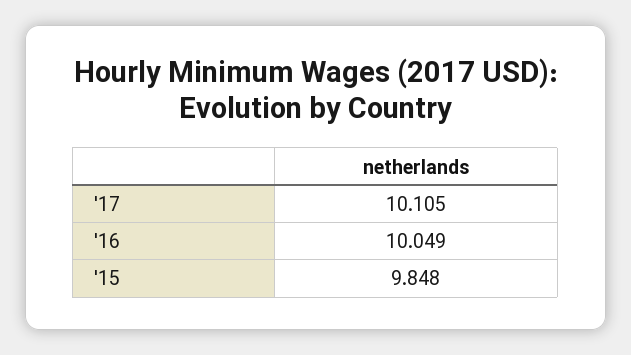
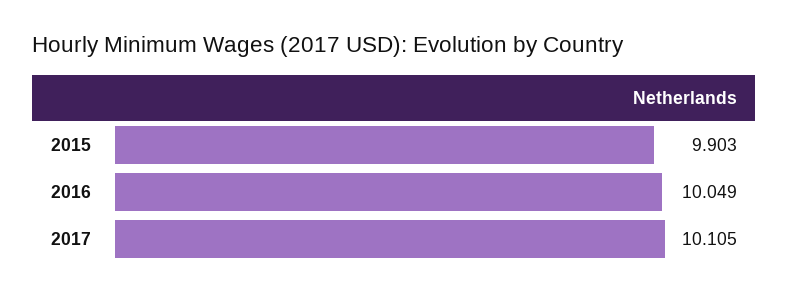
  {
    "'17": 10.105,
    "'16": 10.049,
-   "'15": 9.848
+   "'15": 9.903
  }

